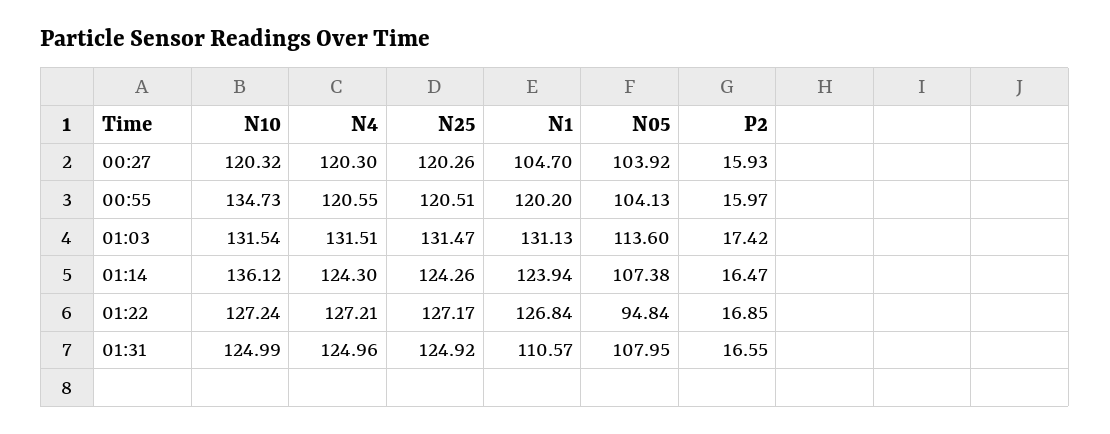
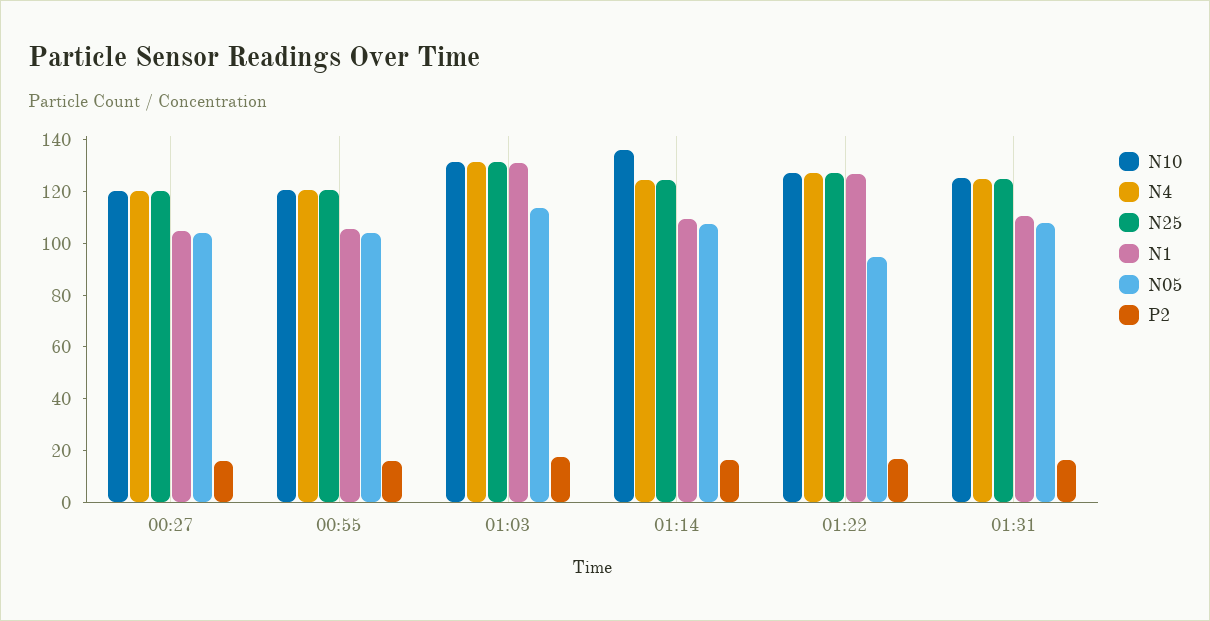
  {
    "N10": {
      "00:27": 120.32,
-     "00:55": 134.73,
+     "00:55": 120,
      "01:03": 131.54,
      "01:14": 136.12,
      "01:22": 127.24,
      "01:31": 124.99
    },
    "N4": {
      "00:27": 120.3,
      "00:55": 120.55,
      "01:03": 131.51,
      "01:14": 124.3,
      "01:22": 127.21,
      "01:31": 124.96
    },
    "N25": {
      "00:27": 120.26,
      "00:55": 120.51,
      "01:03": 131.47,
      "01:14": 124.26,
      "01:22": 127.17,
      "01:31": 124.92
    },
    "N1": {
      "00:27": 104.7,
-     "00:55": 120.2,
+     "00:55": 105,
      "01:03": 131.13,
-     "01:14": 123.94,
+     "01:14": 110,
      "01:22": 126.84,
      "01:31": 110.57
    },
    "N05": {
      "00:27": 103.92,
      "00:55": 104.13,
      "01:03": 113.6,
      "01:14": 107.38,
      "01:22": 94.84,
      "01:31": 107.95
    },
    "P2": {
      "00:27": 15.93,
      "00:55": 15.97,
      "01:03": 17.42,
      "01:14": 16.47,
      "01:22": 16.85,
      "01:31": 16.55
    }
  }

